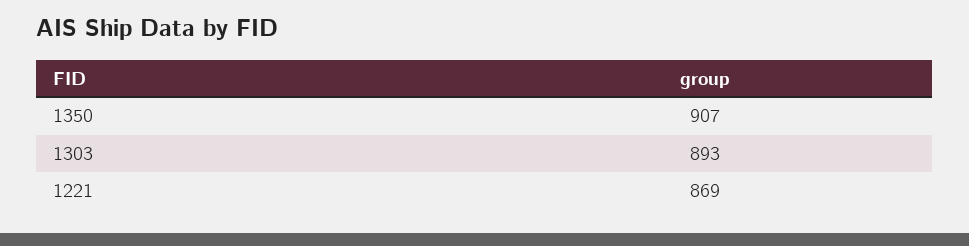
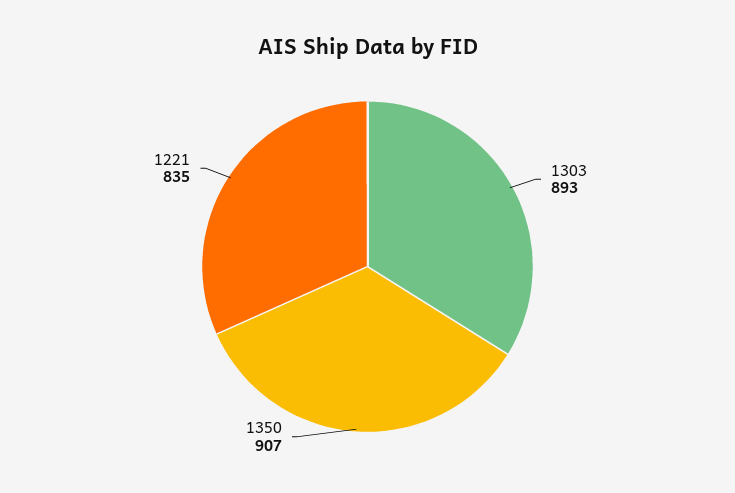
  {
    "1350": 907,
    "1303": 893,
-   "1221": 869
+   "1221": 835
  }

